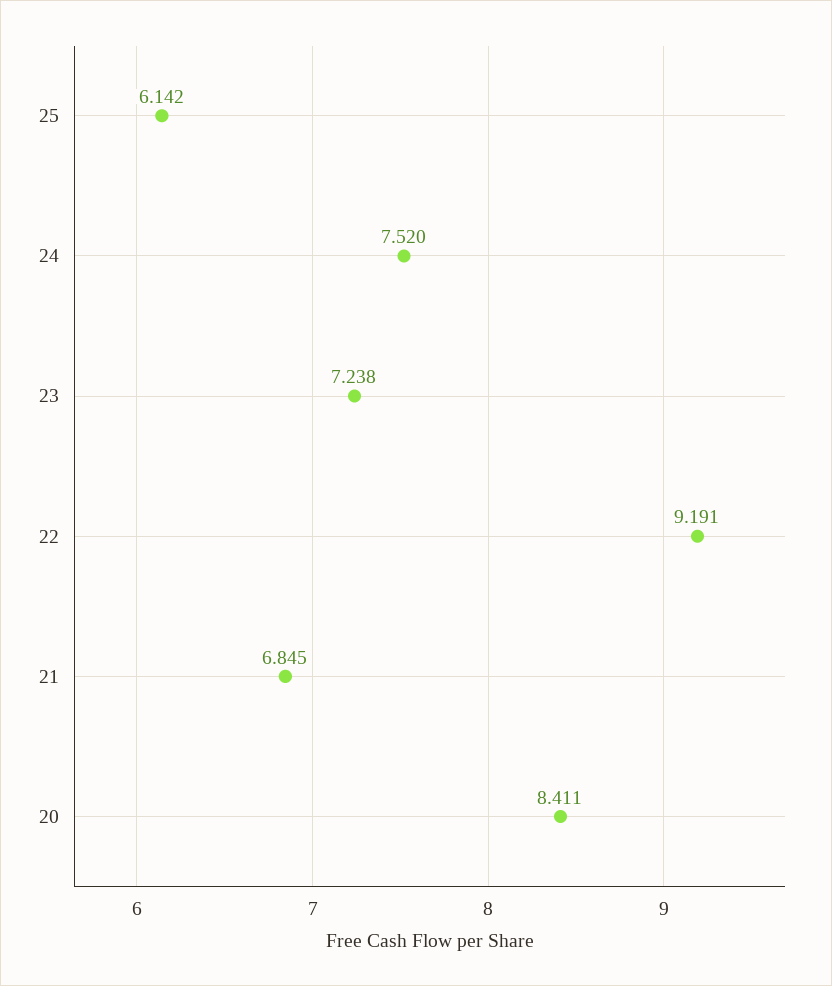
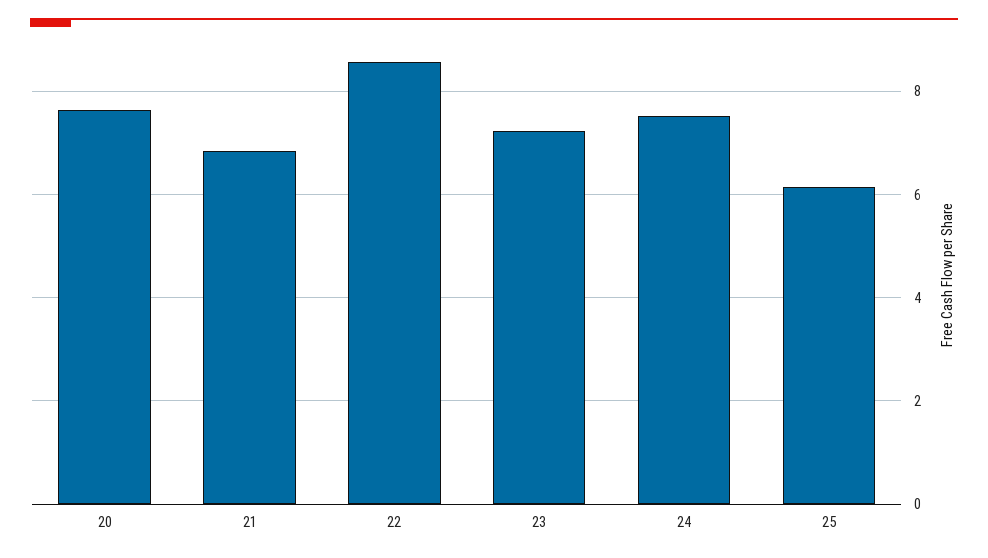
  {
    "25": 6.142,
    "24": 7.52,
    "23": 7.238,
-   "22": 9.191,
+   "22": 8.6,
    "21": 6.845,
-   "20": 8.411
+   "20": 7.6
  }

